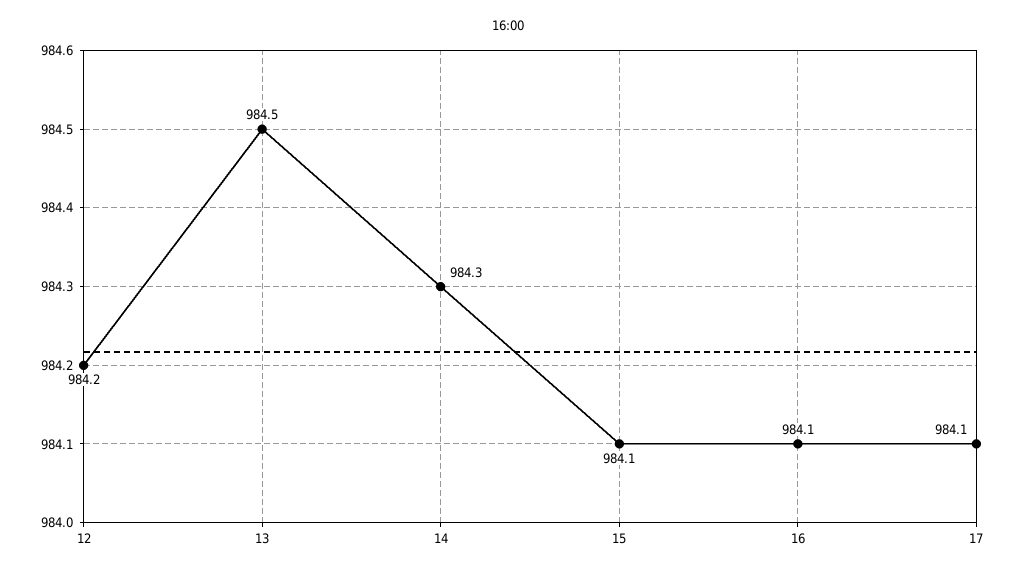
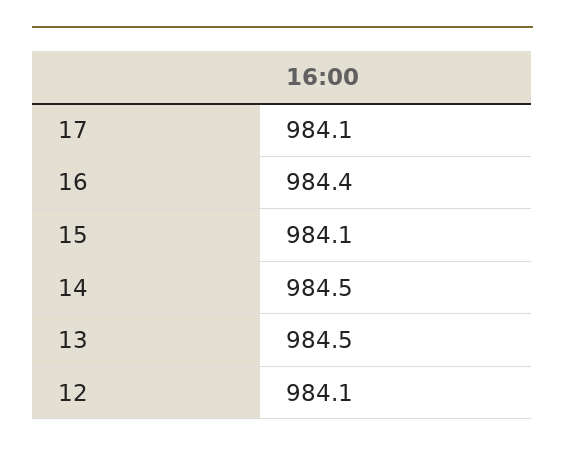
  {
-   "12": 984.2,
+   "12": 984.1,
    "13": 984.5,
-   "14": 984.3,
+   "14": 984.5,
    "15": 984.1,
-   "16": 984.1,
+   "16": 984.4,
    "17": 984.1
  }

